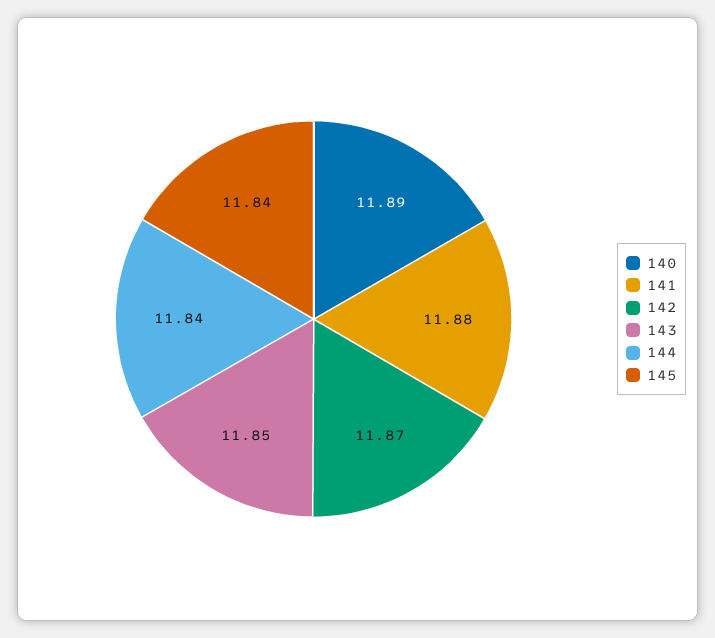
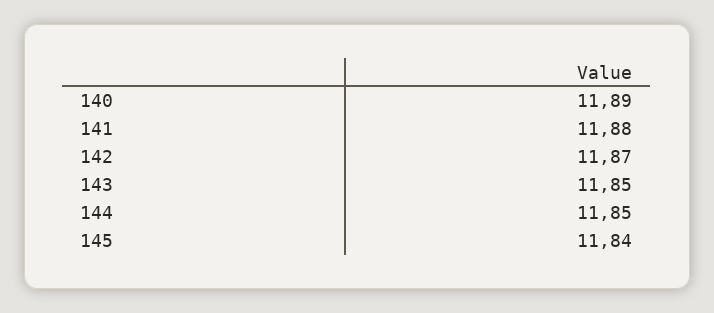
  {
    "140": 11.89,
    "141": 11.88,
    "142": 11.87,
    "143": 11.85,
-   "144": 11.84,
+   "144": 11.85,
    "145": 11.84
  }

